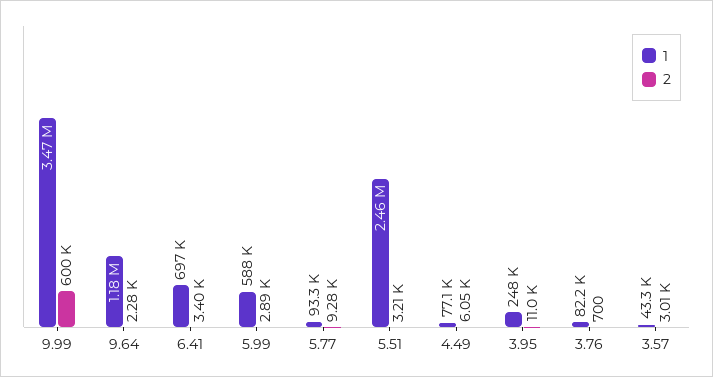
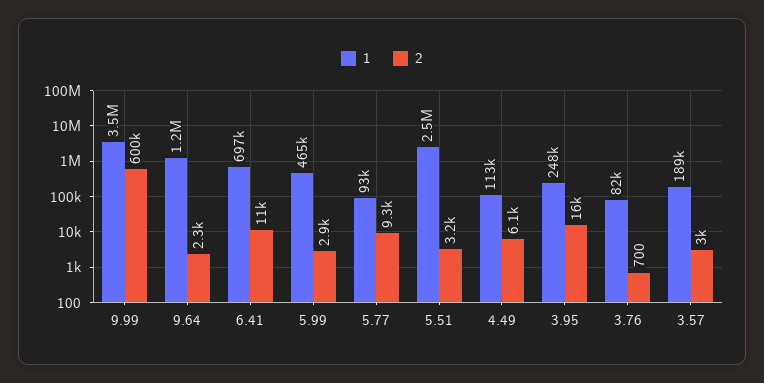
  {
    "1": {
      "9.99": 3470000,
      "9.64": 1180000,
      "6.41": 697000,
-     "5.99": 588000,
+     "5.99": 465000,
      "5.77": 93300,
      "5.51": 2460000,
-     "4.49": 77100,
+     "4.49": 113000,
      "3.95": 248000,
      "3.76": 82200,
-     "3.57": 43300
+     "3.57": 189000
    },
    "2": {
      "9.99": 600000,
      "9.64": 2280,
-     "6.41": 3400,
+     "6.41": 11000,
      "5.99": 2890,
      "5.77": 9280,
      "5.51": 3210,
      "4.49": 6050,
-     "3.95": 11000,
+     "3.95": 16000,
      "3.76": 700,
      "3.57": 3010
    }
  }

